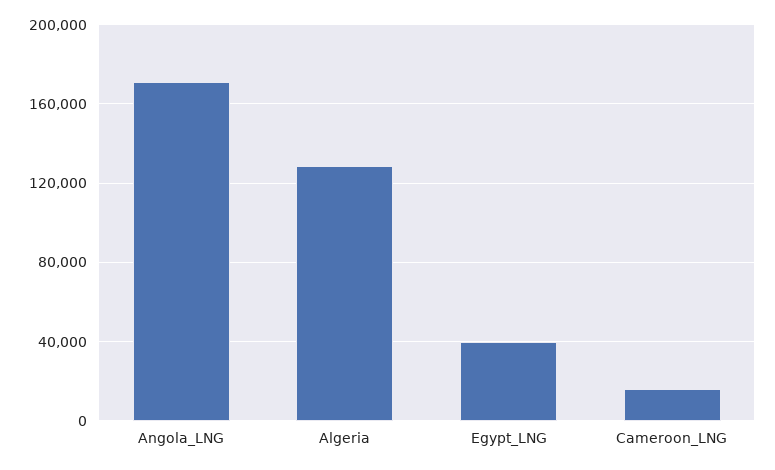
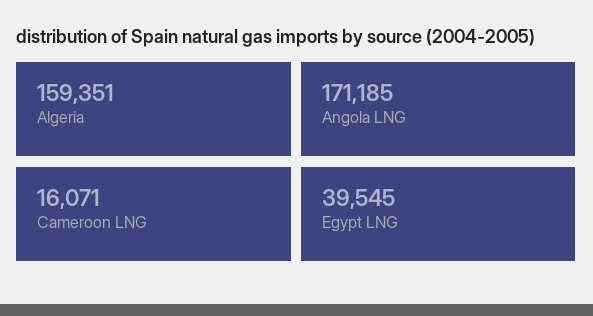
  {
    "Angola_LNG": 171185,
-   "Algeria": 130000,
+   "Algeria": 159351,
    "Egypt_LNG": 39545,
    "Cameroon_LNG": 16071
  }

